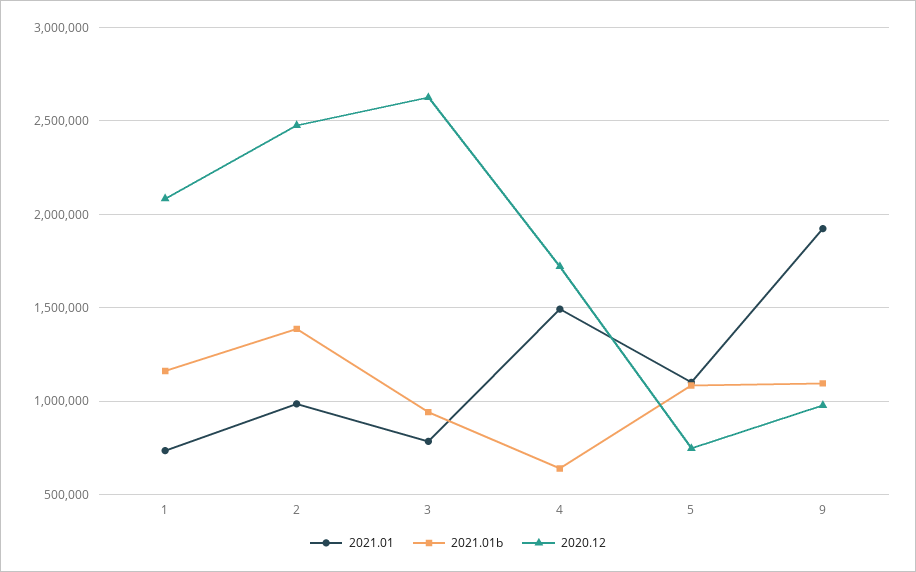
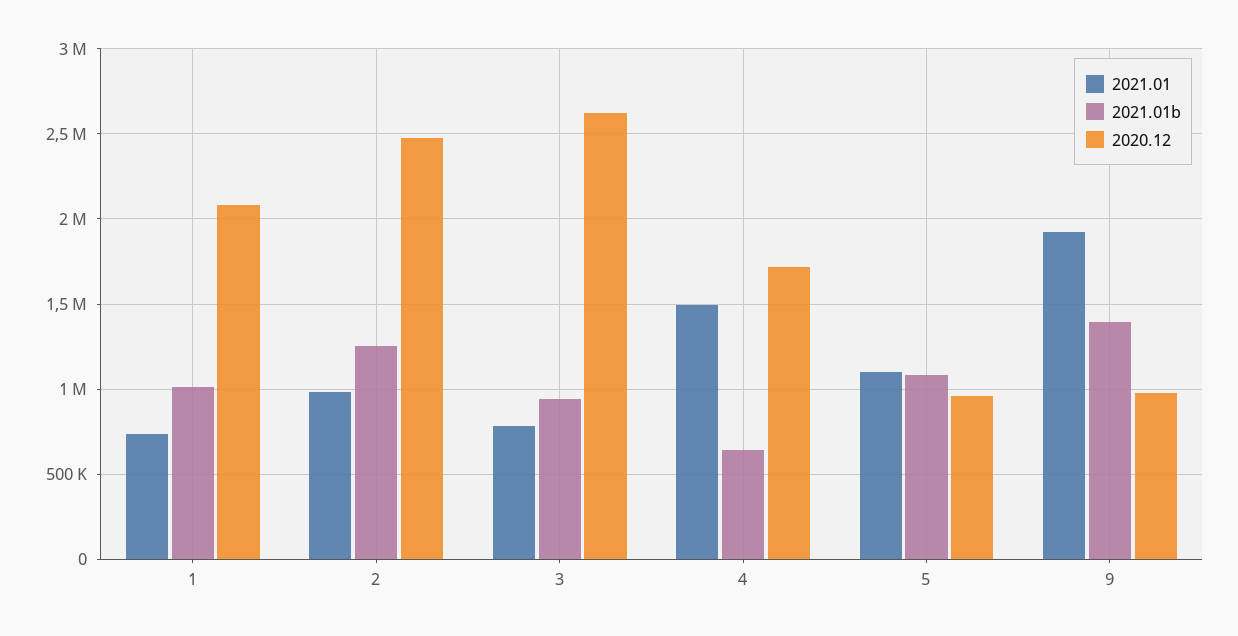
  {
    "2021.01": {
      "1": 750000,
      "2": 1000000,
      "3": 800000,
      "4": 1500000,
      "5": 1100000,
      "9": 1900000
    },
    "2021.01b": {
-     "1": 1150000,
+     "1": 1000000,
-     "2": 1400000,
+     "2": 1250000,
      "3": 950000,
      "4": 650000,
      "5": 1100000,
-     "9": 1100000
+     "9": 1400000
    },
    "2020.12": {
      "1": 2100000,
      "2": 2500000,
      "3": 2600000,
      "4": 1700000,
-     "5": 750000,
+     "5": 950000,
      "9": 1000000
    }
  }

